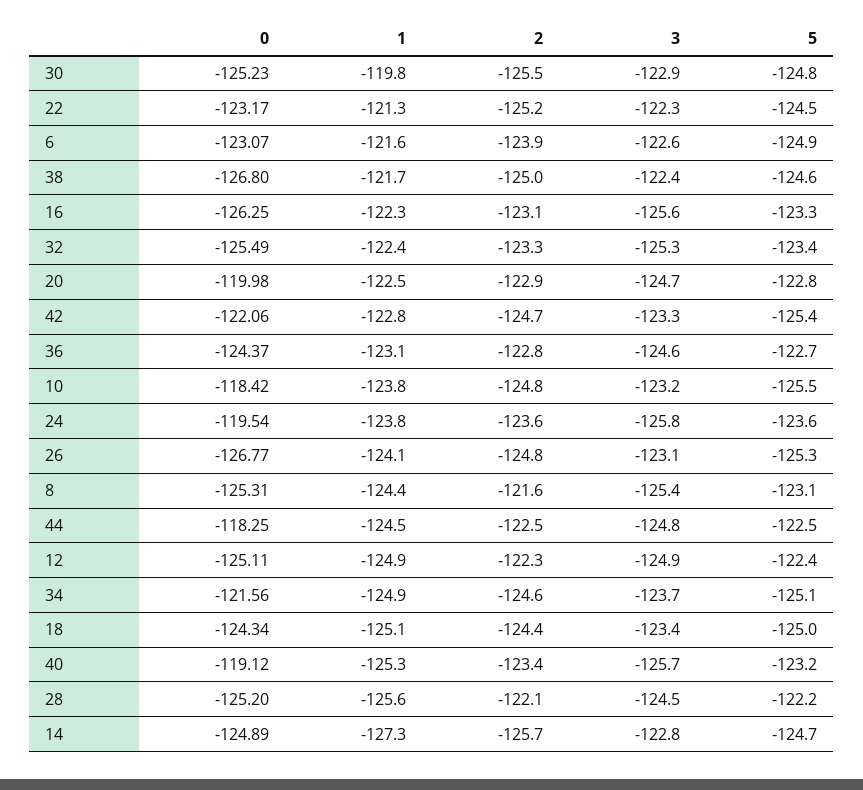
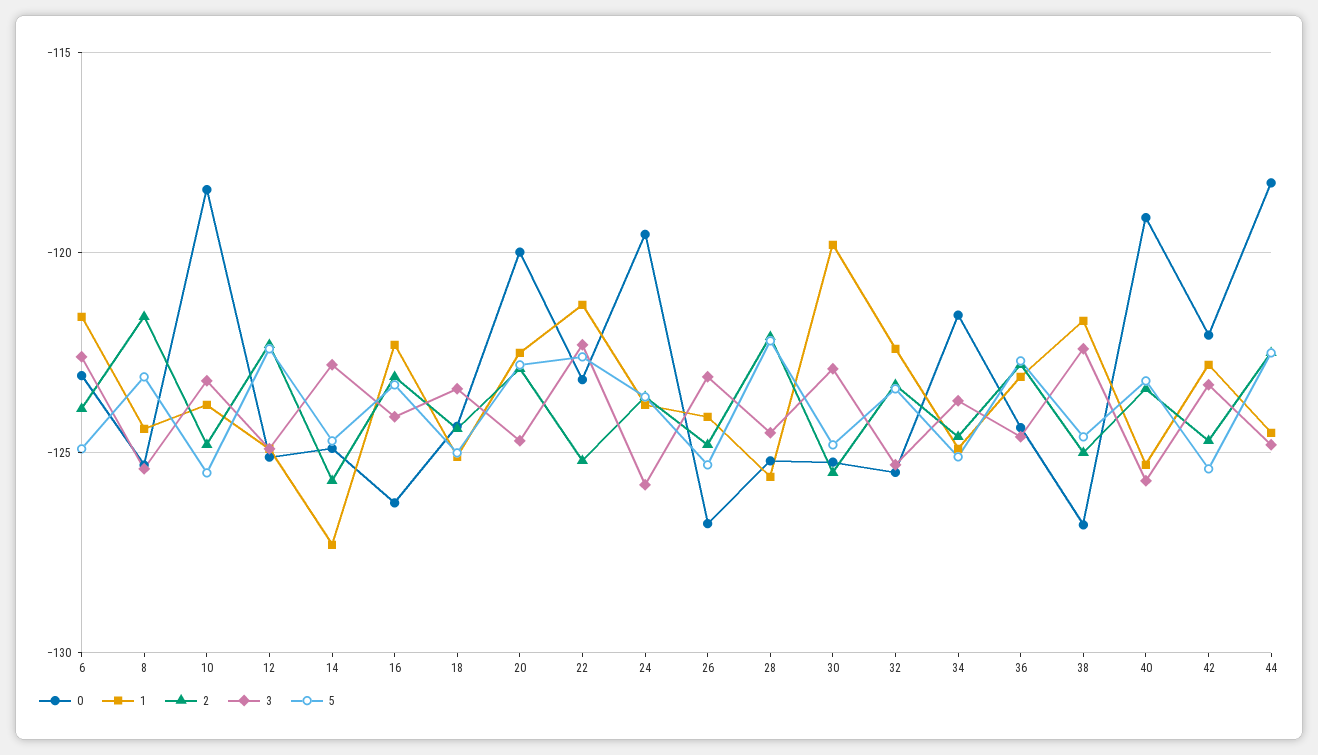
  {
    "0": {
      "30": -125.23,
      "22": -123.17,
      "6": -123.07,
      "38": -126.8,
      "16": -126.25,
      "32": -125.49,
      "20": -119.98,
      "42": -122.06,
      "36": -124.37,
      "10": -118.42,
      "24": -119.54,
      "26": -126.77,
      "8": -125.31,
      "44": -118.25,
      "12": -125.11,
      "34": -121.56,
      "18": -124.34,
      "40": -119.12,
      "28": -125.2,
      "14": -124.89
    },
    "1": {
      "30": -119.8,
      "22": -121.3,
      "6": -121.6,
      "38": -121.7,
      "16": -122.3,
      "32": -122.4,
      "20": -122.5,
      "42": -122.8,
      "36": -123.1,
      "10": -123.8,
      "24": -123.8,
      "26": -124.1,
      "8": -124.4,
      "44": -124.5,
      "12": -124.9,
      "34": -124.9,
      "18": -125.1,
      "40": -125.3,
      "28": -125.6,
      "14": -127.3
    },
    "2": {
      "30": -125.5,
      "22": -125.2,
      "6": -123.9,
      "38": -125,
      "16": -123.1,
      "32": -123.3,
      "20": -122.9,
      "42": -124.7,
      "36": -122.8,
      "10": -124.8,
      "24": -123.6,
      "26": -124.8,
      "8": -121.6,
      "44": -122.5,
      "12": -122.3,
      "34": -124.6,
      "18": -124.4,
      "40": -123.4,
      "28": -122.1,
      "14": -125.7
    },
    "3": {
      "30": -122.9,
      "22": -122.3,
      "6": -122.6,
      "38": -122.4,
-     "16": -125.6,
+     "16": -124,
      "32": -125.3,
      "20": -124.7,
      "42": -123.3,
      "36": -124.6,
      "10": -123.2,
      "24": -125.8,
      "26": -123.1,
      "8": -125.4,
      "44": -124.8,
      "12": -124.9,
      "34": -123.7,
      "18": -123.4,
      "40": -125.7,
      "28": -124.5,
      "14": -122.8
    },
    "5": {
      "30": -124.8,
-     "22": -124.5,
+     "22": -122.5,
      "6": -124.9,
      "38": -124.6,
      "16": -123.3,
      "32": -123.4,
      "20": -122.8,
      "42": -125.4,
      "36": -122.7,
      "10": -125.5,
      "24": -123.6,
      "26": -125.3,
      "8": -123.1,
      "44": -122.5,
      "12": -122.4,
      "34": -125.1,
      "18": -125,
      "40": -123.2,
      "28": -122.2,
      "14": -124.7
    }
  }

